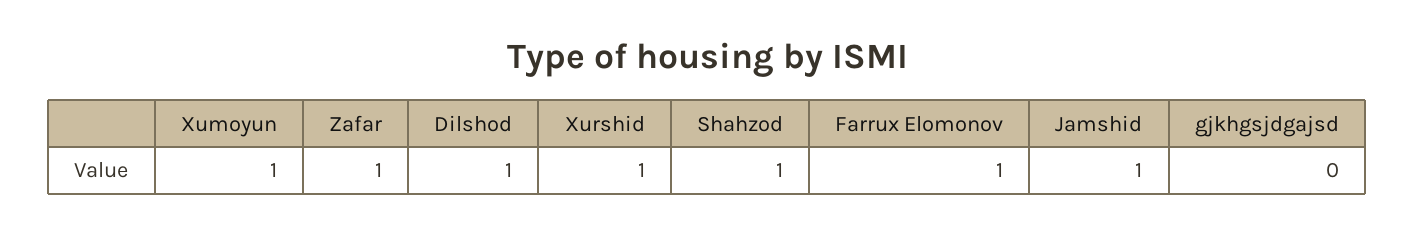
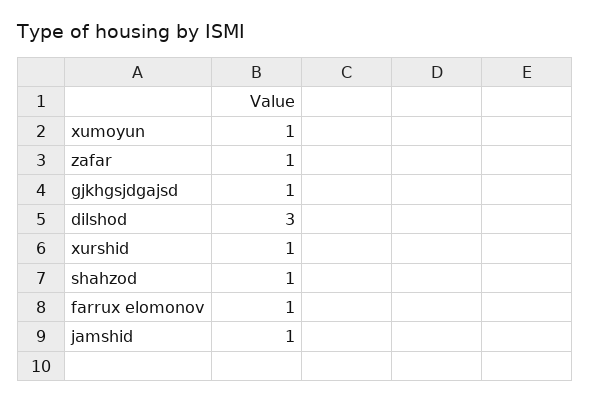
  {
    "Xumoyun": 1,
    "Zafar": 1,
-   "Dilshod": 1,
+   "Dilshod": 3,
    "Xurshid": 1,
    "Shahzod": 1,
    "Farrux Elomonov": 1,
    "Jamshid": 1,
-   "gjkhgsjdgajsd": 0
+   "gjkhgsjdgajsd": 1
  }

